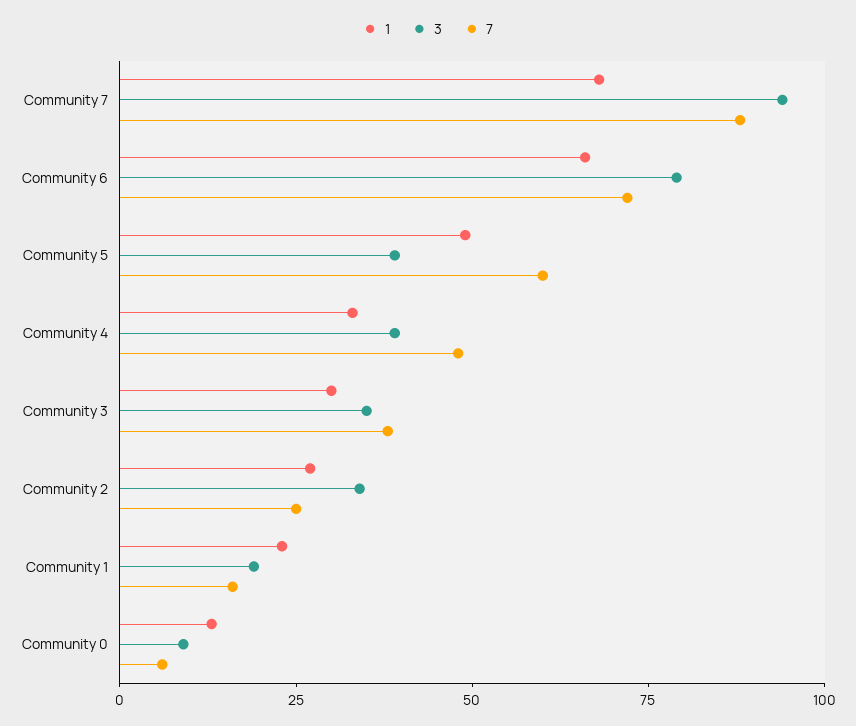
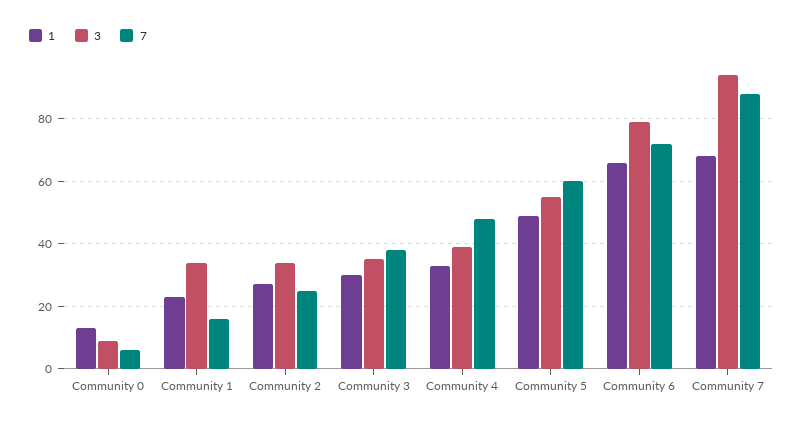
  {
    "1": {
      "Community 7": 70,
      "Community 6": 65,
      "Community 5": 50,
      "Community 4": 35,
      "Community 3": 30,
      "Community 2": 25,
      "Community 1": 25,
      "Community 0": 15
    },
    "3": {
      "Community 7": 95,
      "Community 6": 80,
-     "Community 5": 40,
+     "Community 5": 55,
      "Community 4": 40,
      "Community 3": 35,
      "Community 2": 35,
-     "Community 1": 20,
+     "Community 1": 35,
      "Community 0": 10
    },
    "7": {
      "Community 7": 90,
      "Community 6": 70,
      "Community 5": 60,
      "Community 4": 50,
      "Community 3": 40,
      "Community 2": 25,
      "Community 1": 15,
      "Community 0": 5
    }
  }

